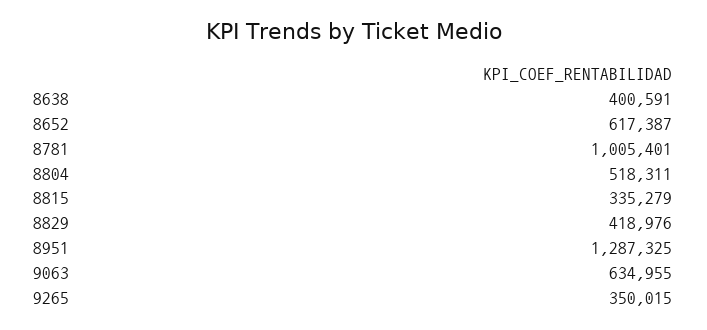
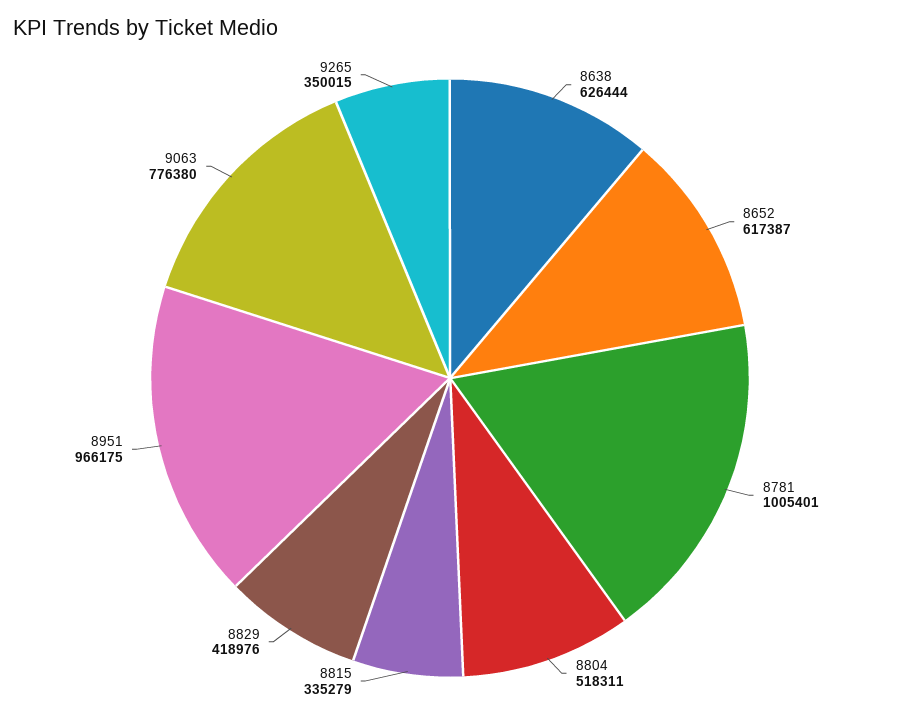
  {
-   "8638": 400591,
+   "8638": 626444,
    "8652": 617387,
    "8781": 1005401,
    "8804": 518311,
    "8815": 335279,
    "8829": 418976,
-   "8951": 1287325,
+   "8951": 966175,
-   "9063": 634955,
+   "9063": 776380,
    "9265": 350015
  }

